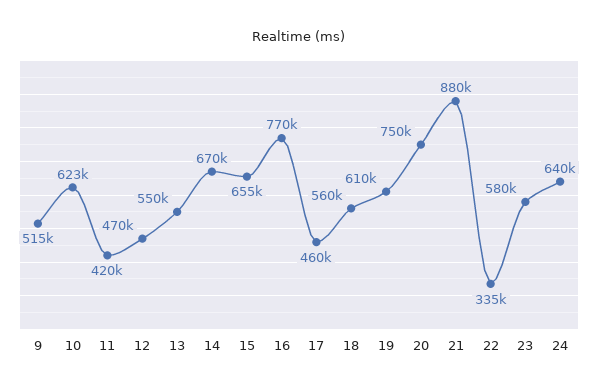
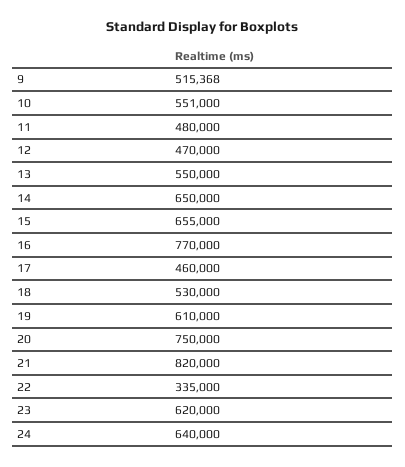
  {
    "9": 515368,
-   "10": 623000,
+   "10": 551000,
-   "11": 420000,
+   "11": 480000,
    "12": 470000,
    "13": 550000,
-   "14": 670000,
+   "14": 650000,
    "15": 655000,
    "16": 770000,
    "17": 460000,
-   "18": 560000,
+   "18": 530000,
    "19": 610000,
    "20": 750000,
-   "21": 880000,
+   "21": 820000,
    "22": 335000,
-   "23": 580000,
+   "23": 620000,
    "24": 640000
  }

